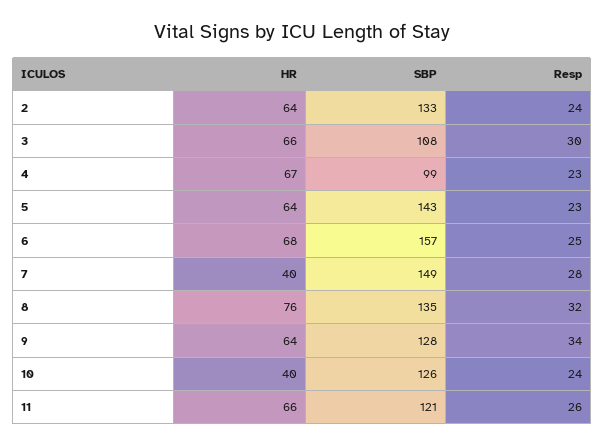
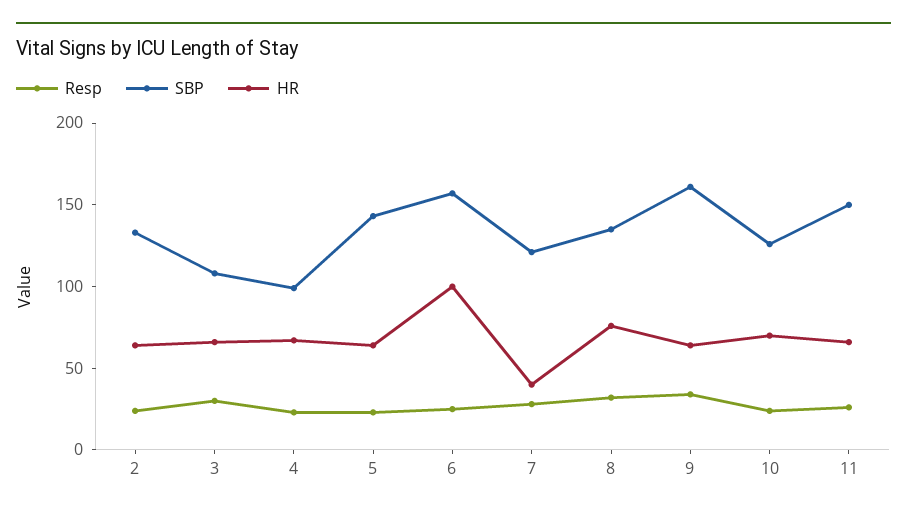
  {
    "HR": {
      "2": 64,
      "3": 66,
      "4": 67,
      "5": 64,
-     "6": 68,
+     "6": 100,
      "7": 40,
      "8": 76,
      "9": 64,
-     "10": 40,
+     "10": 70,
      "11": 66
    },
    "SBP": {
      "2": 133,
      "3": 108,
      "4": 99,
      "5": 143,
      "6": 157,
-     "7": 149,
+     "7": 120,
      "8": 135,
-     "9": 128,
+     "9": 160,
      "10": 126,
-     "11": 121
+     "11": 150
    },
    "Resp": {
      "2": 24,
      "3": 30,
      "4": 23,
      "5": 23,
      "6": 25,
      "7": 28,
      "8": 32,
      "9": 34,
      "10": 24,
      "11": 26
    }
  }

